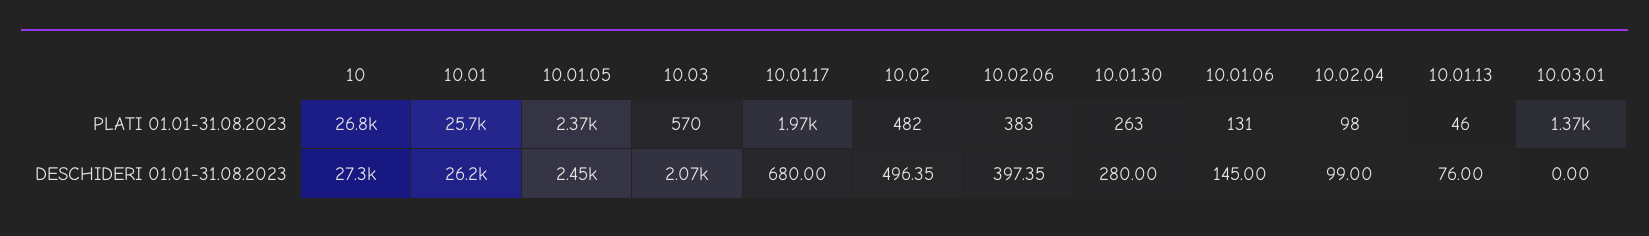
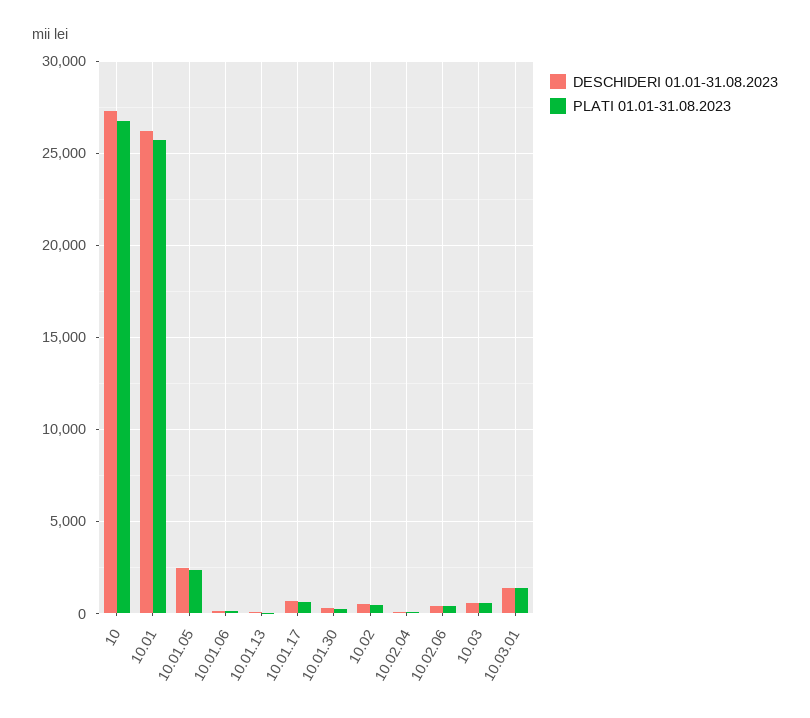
  {
    "PLATI 01.01-31.08.2023": {
      "10": 26800,
      "10.01": 25700,
      "10.01.05": 2370,
      "10.03": 570,
-     "10.01.17": 1970,
+     "10.01.17": 500,
      "10.02": 482,
      "10.02.06": 383,
      "10.01.30": 263,
      "10.01.06": 131,
      "10.02.04": 98,
      "10.01.13": 46,
      "10.03.01": 1370
    },
    "DESCHIDERI 01.01-31.08.2023": {
      "10": 27300,
      "10.01": 26200,
      "10.01.05": 2450,
-     "10.03": 2070,
+     "10.03": 500,
      "10.01.17": 680,
      "10.02": 496.35,
      "10.02.06": 397.35,
      "10.01.30": 280,
      "10.01.06": 145,
      "10.02.04": 99,
      "10.01.13": 76,
-     "10.03.01": 0
+     "10.03.01": 1500
    }
  }

